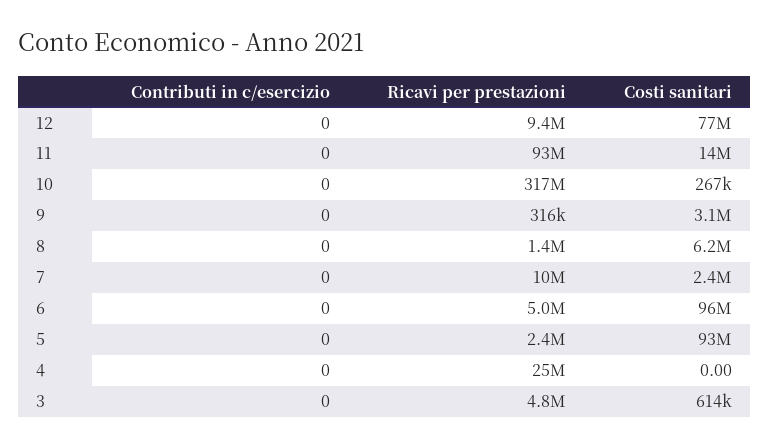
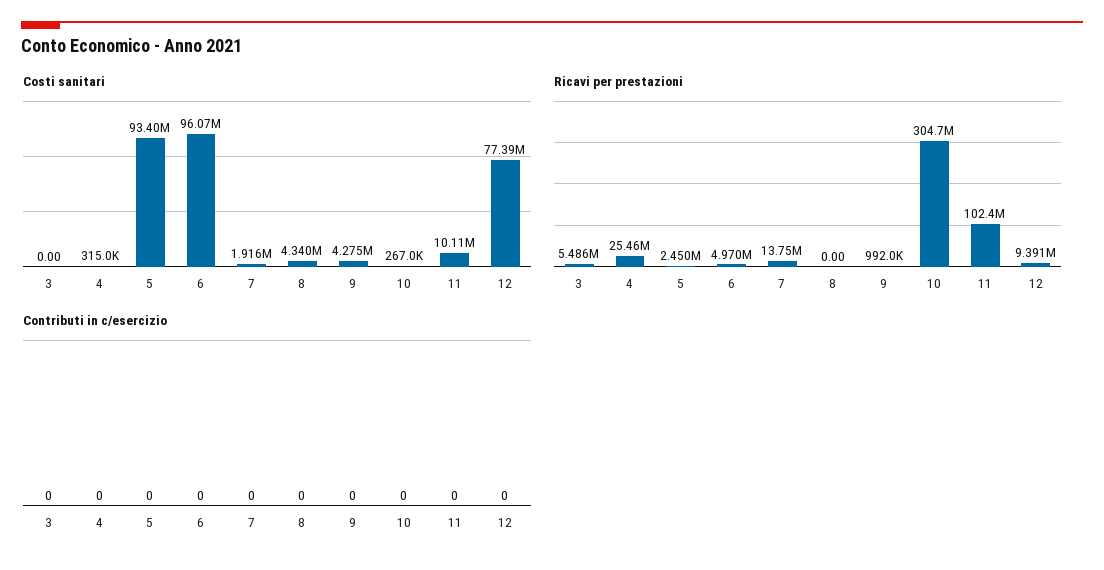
  {
    "Contributi in c/esercizio": {
      "12": 0,
      "11": 0,
      "10": 0,
      "9": 0,
      "8": 0,
      "7": 0,
      "6": 0,
      "5": 0,
      "4": 0,
      "3": 0
    },
    "Ricavi per prestazioni": {
      "12": 9391000,
-     "11": 93000000,
+     "11": 102400000,
-     "10": 317000000,
+     "10": 304700000,
-     "9": 316000,
+     "9": 992000,
-     "8": 1400000,
+     "8": 0,
-     "7": 10000000,
+     "7": 13750000,
      "6": 4970000,
      "5": 2450000,
      "4": 25460000,
-     "3": 4800000
+     "3": 5486000
    },
    "Costi sanitari": {
      "12": 77390000,
-     "11": 14000000,
+     "11": 10110000,
      "10": 267000,
-     "9": 3100000,
+     "9": 4275000,
-     "8": 6200000,
+     "8": 4340000,
-     "7": 2400000,
+     "7": 1916000,
      "6": 96070000,
      "5": 93400000,
-     "4": 0,
+     "4": 315000,
-     "3": 614000
+     "3": 0
    }
  }

